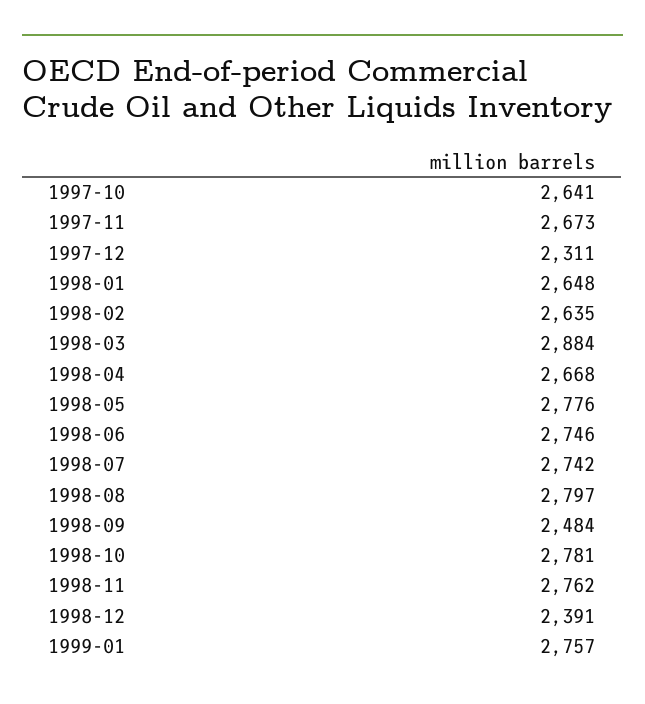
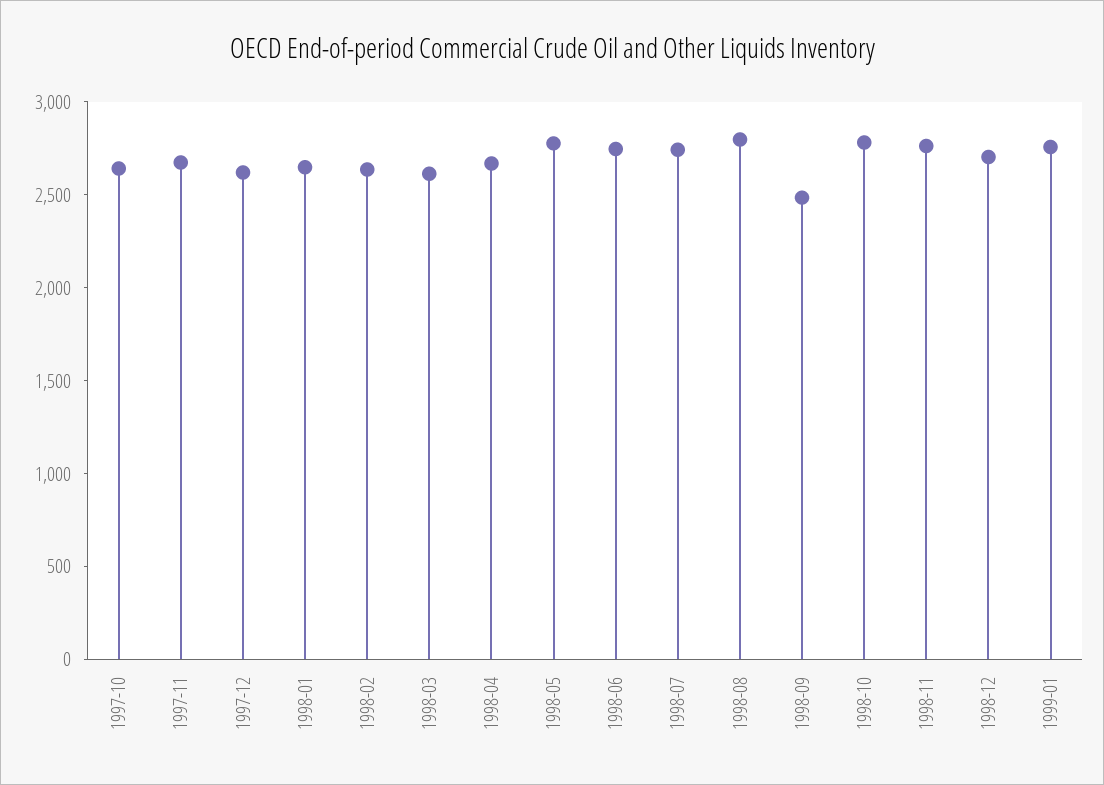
  {
    "1997-10": 2641,
    "1997-11": 2673,
-   "1997-12": 2311,
+   "1997-12": 2600,
    "1998-01": 2648,
    "1998-02": 2635,
-   "1998-03": 2884,
+   "1998-03": 2600,
    "1998-04": 2668,
    "1998-05": 2776,
    "1998-06": 2746,
    "1998-07": 2742,
    "1998-08": 2797,
    "1998-09": 2484,
    "1998-10": 2781,
    "1998-11": 2762,
-   "1998-12": 2391,
+   "1998-12": 2700,
    "1999-01": 2757
  }

